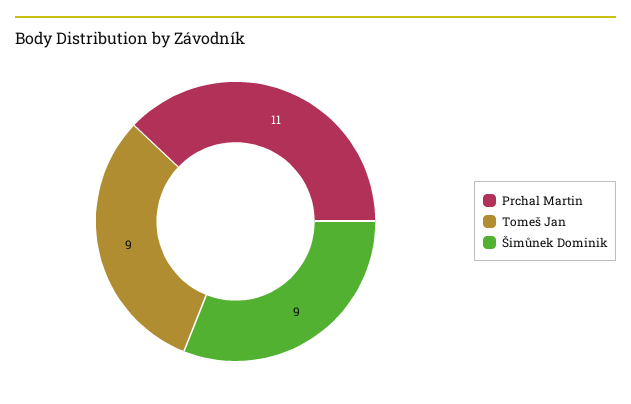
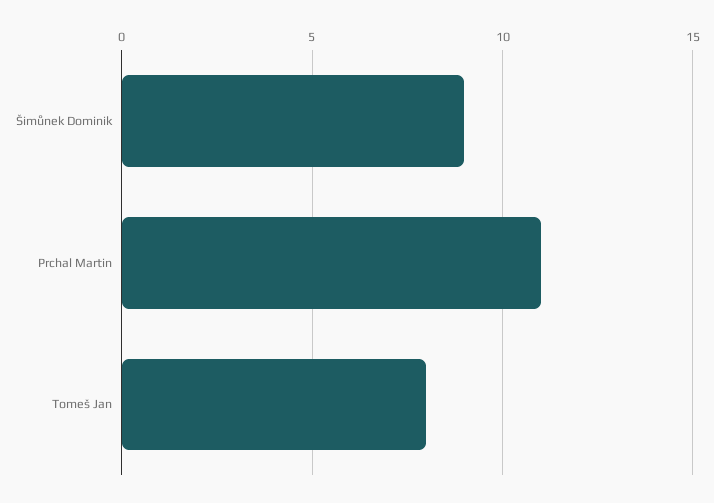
  {
    "Prchal Martin": 11,
-   "Tomeš Jan": 9,
+   "Tomeš Jan": 8,
    "Šimůnek Dominik": 9
  }

